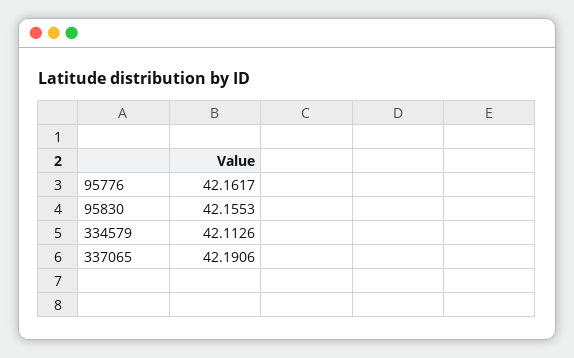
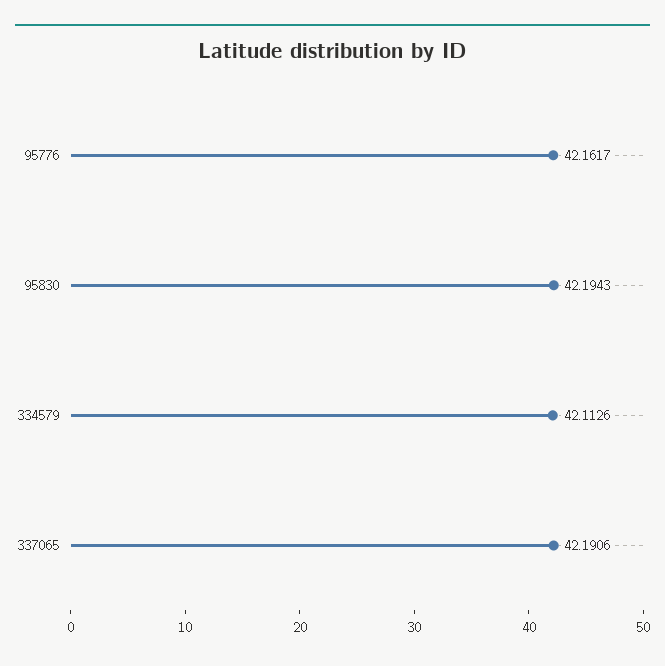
  {
    "95776": 42.1617,
-   "95830": 42.1553,
+   "95830": 42.1943,
    "334579": 42.1126,
    "337065": 42.1906
  }

